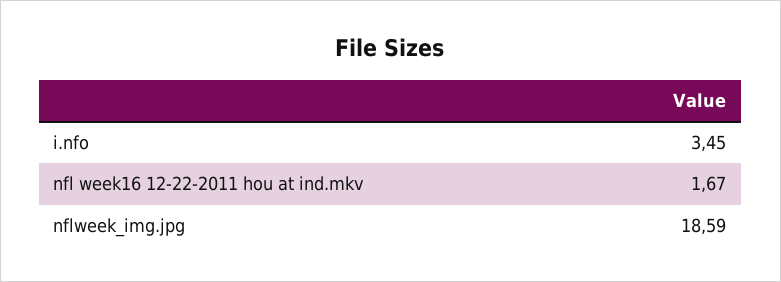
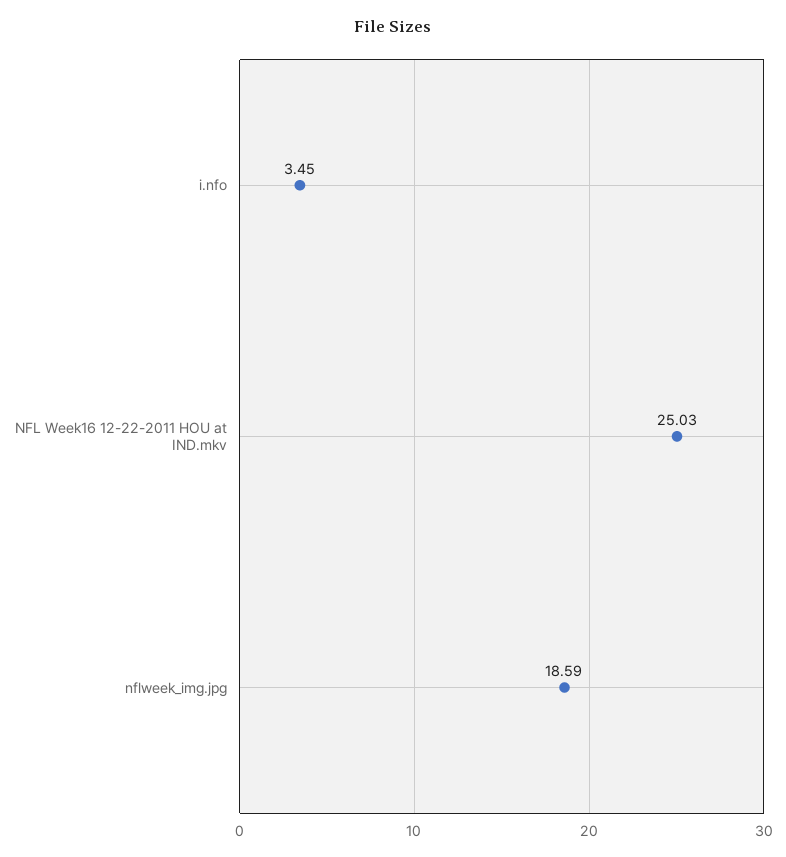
  {
    "i.nfo": 3.45,
-   "nfl week16 12-22-2011 hou at ind.mkv": 1.67,
+   "nfl week16 12-22-2011 hou at ind.mkv": 25.03,
    "nflweek_img.jpg": 18.59
  }

